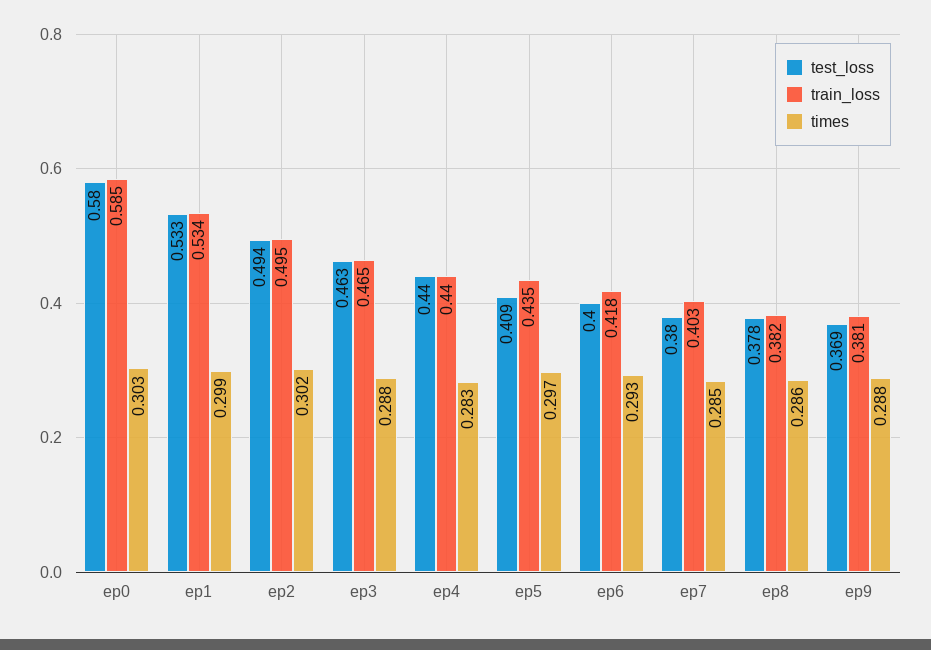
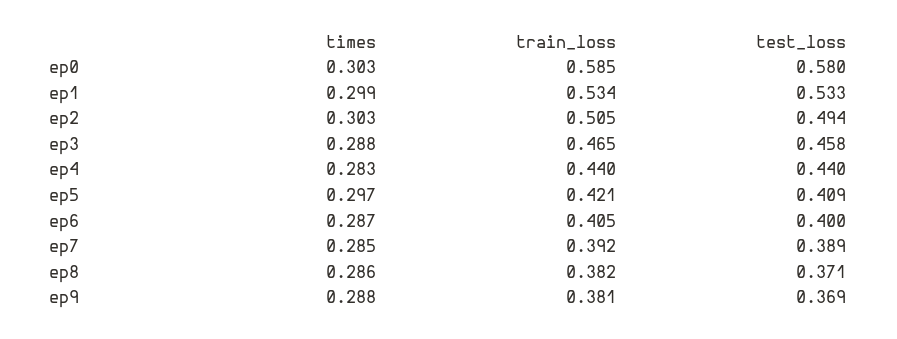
  {
    "test_loss": {
      "ep0": 0.58,
      "ep1": 0.533,
      "ep2": 0.494,
-     "ep3": 0.463,
+     "ep3": 0.458,
      "ep4": 0.44,
      "ep5": 0.409,
      "ep6": 0.4,
-     "ep7": 0.38,
+     "ep7": 0.389,
-     "ep8": 0.378,
+     "ep8": 0.371,
      "ep9": 0.369
    },
    "train_loss": {
      "ep0": 0.585,
      "ep1": 0.534,
-     "ep2": 0.495,
+     "ep2": 0.505,
      "ep3": 0.465,
      "ep4": 0.44,
-     "ep5": 0.435,
+     "ep5": 0.421,
-     "ep6": 0.418,
+     "ep6": 0.405,
-     "ep7": 0.403,
+     "ep7": 0.392,
      "ep8": 0.382,
      "ep9": 0.381
    },
    "times": {
      "ep0": 0.303,
      "ep1": 0.299,
-     "ep2": 0.302,
+     "ep2": 0.303,
      "ep3": 0.288,
      "ep4": 0.283,
      "ep5": 0.297,
-     "ep6": 0.293,
+     "ep6": 0.287,
      "ep7": 0.285,
      "ep8": 0.286,
      "ep9": 0.288
    }
  }

